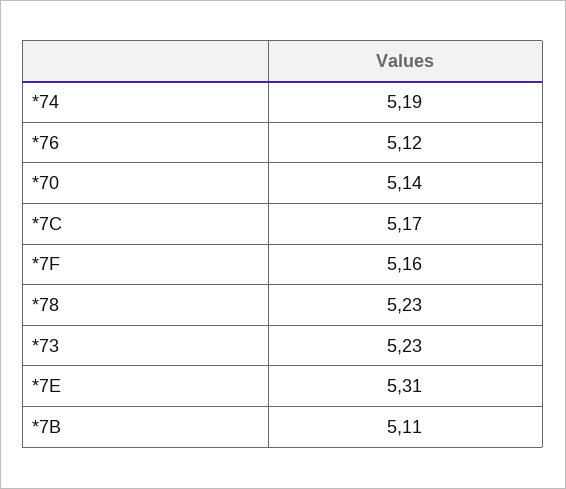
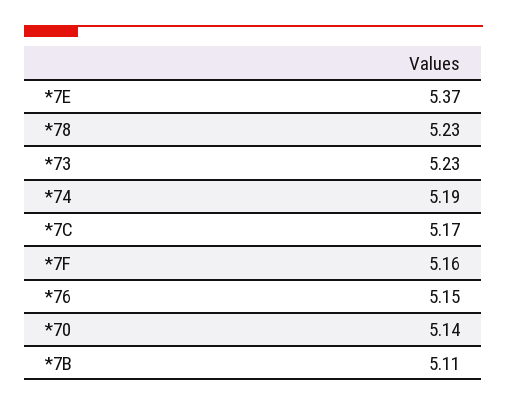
  {
    "*74": 5.19,
-   "*76": 5.12,
+   "*76": 5.15,
    "*70": 5.14,
    "*7C": 5.17,
    "*7F": 5.16,
    "*78": 5.23,
    "*73": 5.23,
-   "*7E": 5.31,
+   "*7E": 5.37,
    "*7B": 5.11
  }

